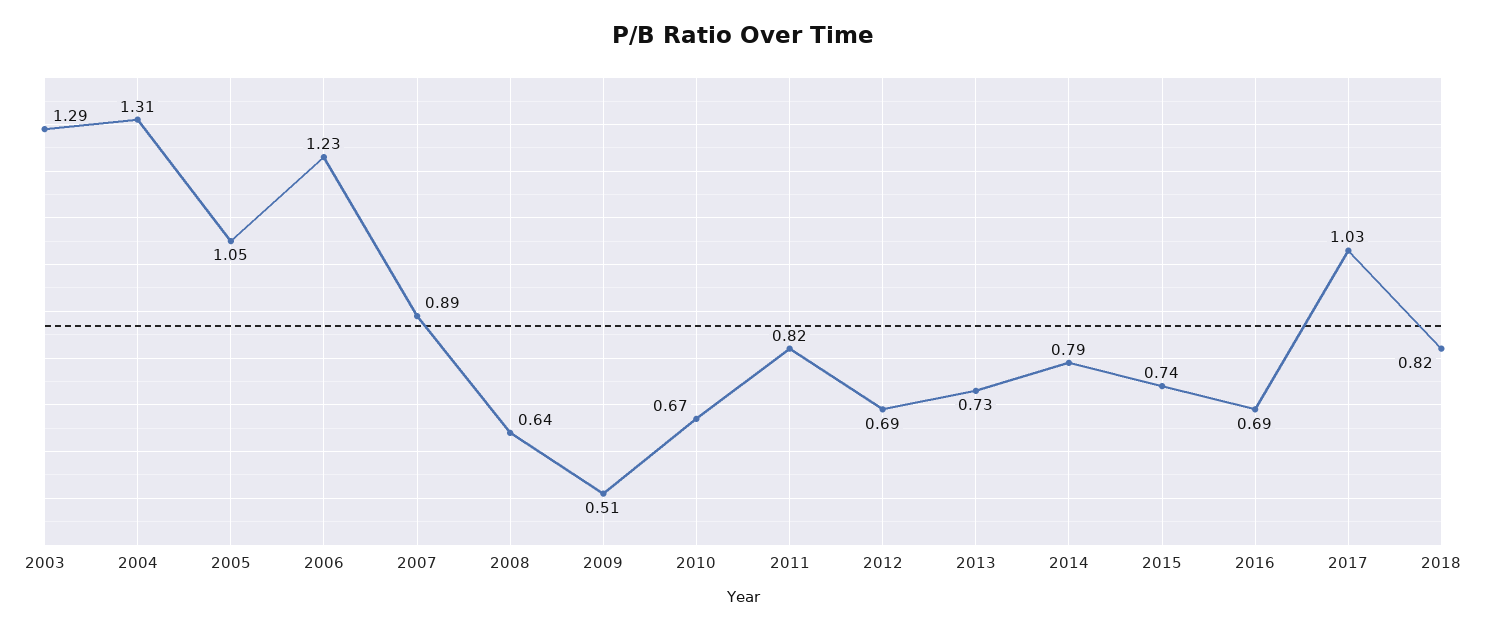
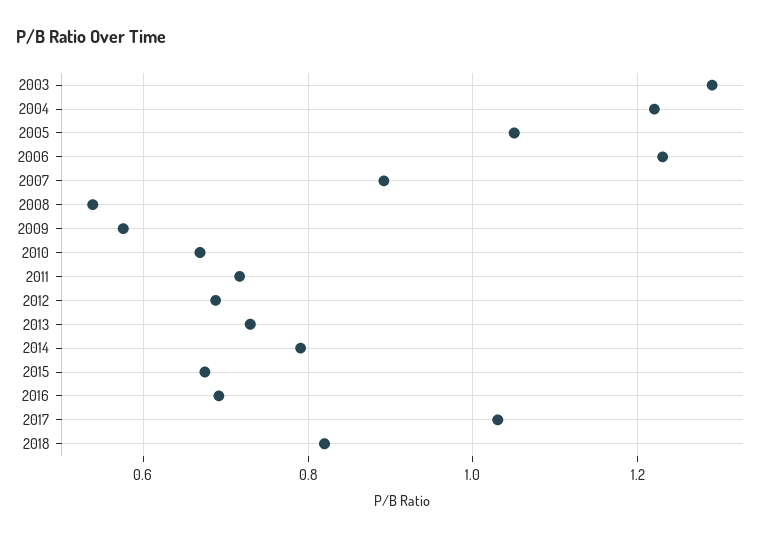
  {
    "2003": 1.29,
-   "2004": 1.31,
+   "2004": 1.22,
    "2005": 1.05,
    "2006": 1.23,
    "2007": 0.89,
-   "2008": 0.64,
+   "2008": 0.54,
-   "2009": 0.51,
+   "2009": 0.58,
    "2010": 0.67,
-   "2011": 0.82,
+   "2011": 0.72,
    "2012": 0.69,
    "2013": 0.73,
    "2014": 0.79,
-   "2015": 0.74,
+   "2015": 0.68,
    "2016": 0.69,
    "2017": 1.03,
    "2018": 0.82
  }

